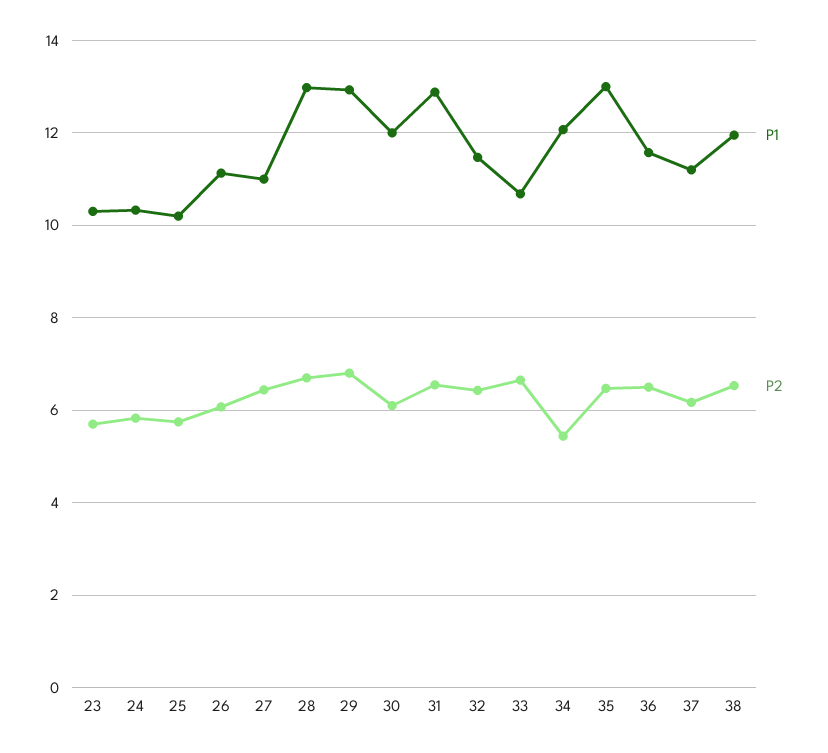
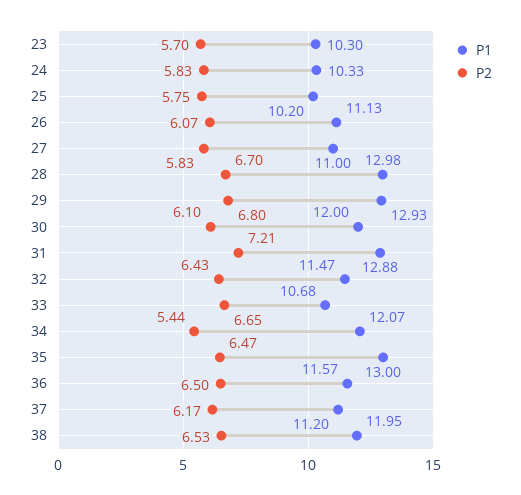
  {
    "P1": {
      "23": 10.3,
      "24": 10.33,
      "25": 10.2,
      "26": 11.13,
      "27": 11,
      "28": 12.98,
      "29": 12.93,
      "30": 12,
      "31": 12.88,
      "32": 11.47,
      "33": 10.68,
      "34": 12.07,
      "35": 13,
      "36": 11.57,
      "37": 11.2,
      "38": 11.95
    },
    "P2": {
      "23": 5.7,
      "24": 5.83,
      "25": 5.75,
      "26": 6.07,
-     "27": 6.4,
+     "27": 5.83,
      "28": 6.7,
      "29": 6.8,
      "30": 6.1,
-     "31": 6.6,
+     "31": 7.21,
      "32": 6.43,
      "33": 6.65,
      "34": 5.44,
      "35": 6.47,
      "36": 6.5,
      "37": 6.17,
      "38": 6.53
    }
  }

